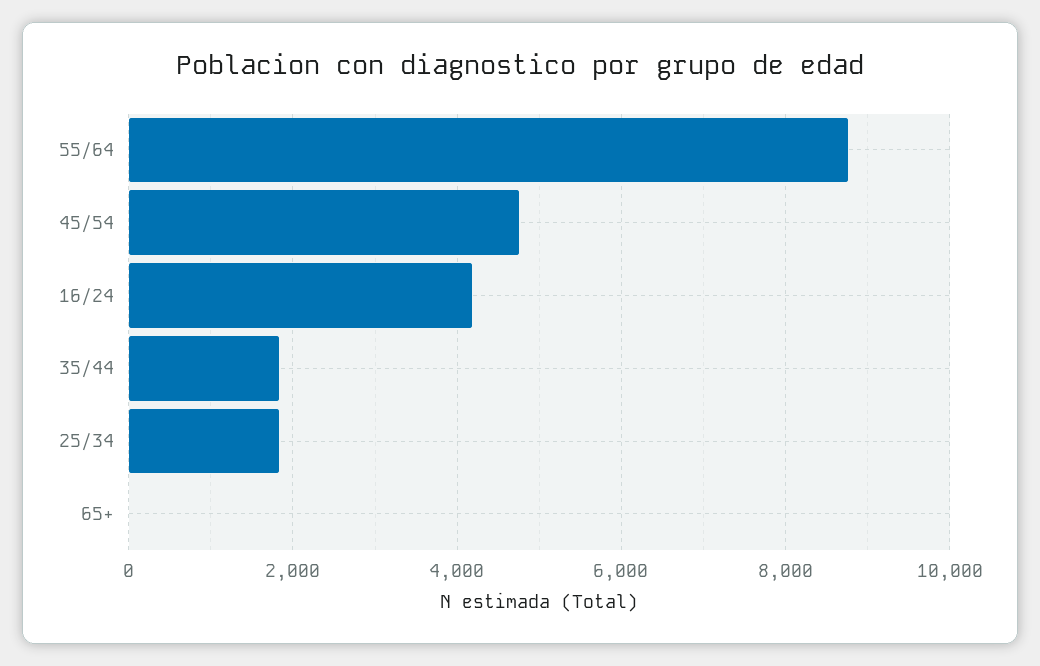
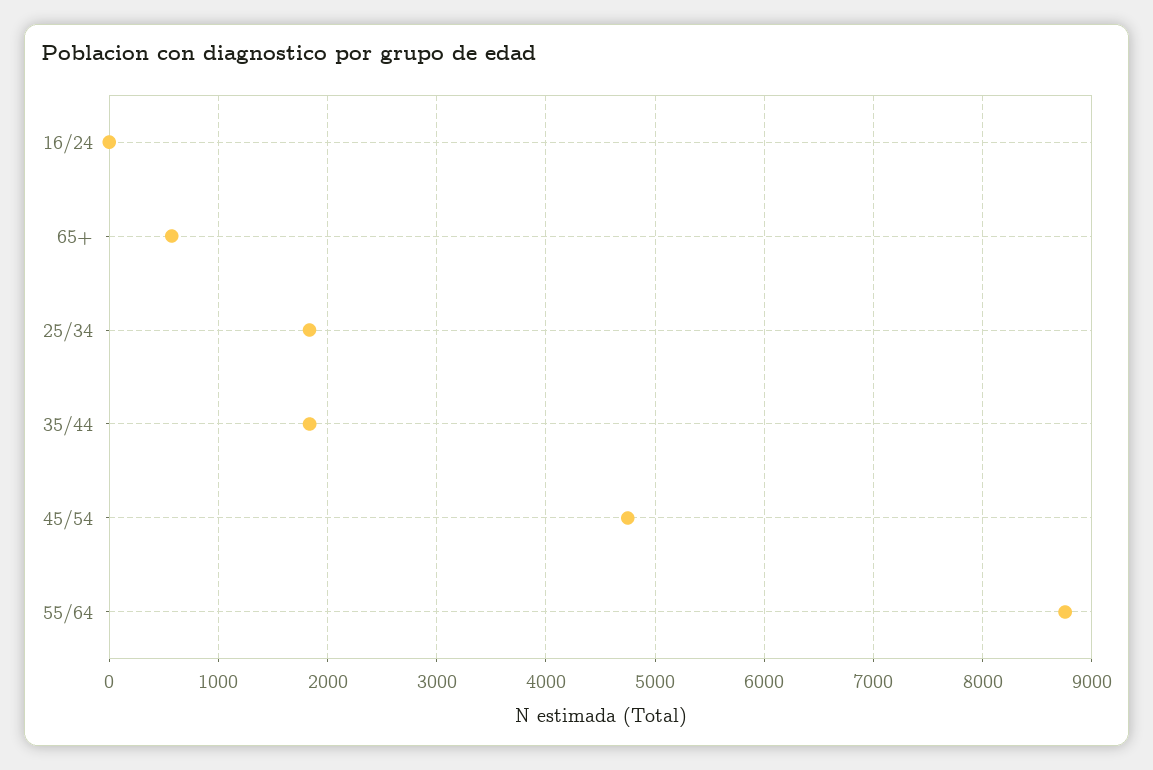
  {
    "55/64": 8800,
    "45/54": 4700,
-   "16/24": 4200,
+   "16/24": 0,
    "35/44": 1800,
    "25/34": 1800,
-   "65+": 0
+   "65+": 600
  }

